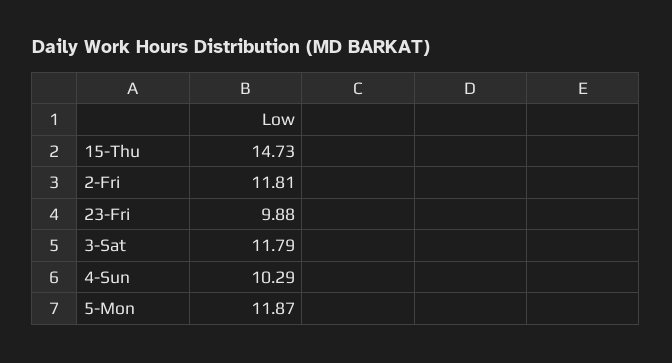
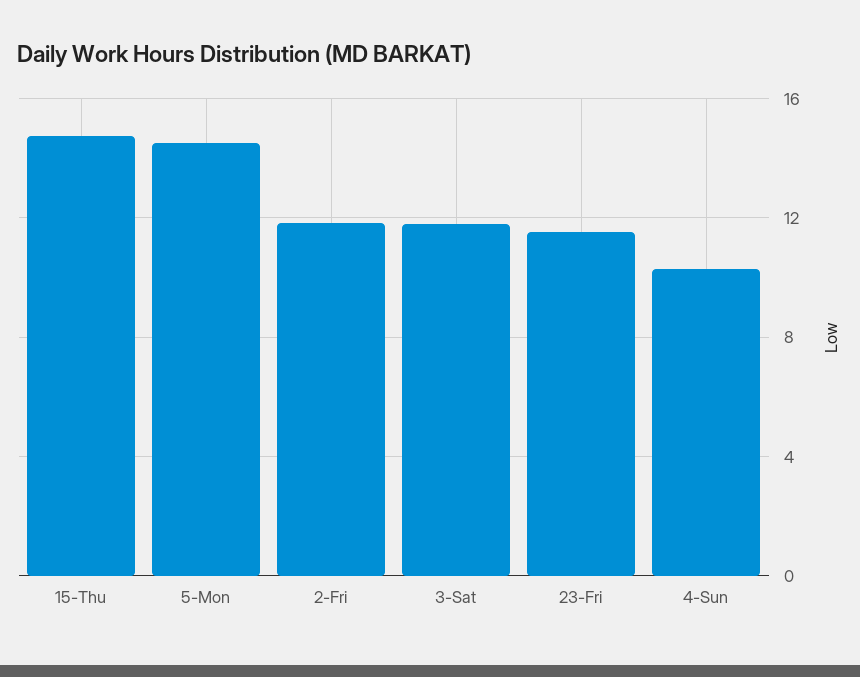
  {
    "15-Thu": 14.73,
    "2-Fri": 11.81,
-   "23-Fri": 9.88,
+   "23-Fri": 11.5,
    "3-Sat": 11.79,
    "4-Sun": 10.29,
-   "5-Mon": 11.87
+   "5-Mon": 14.5
  }

